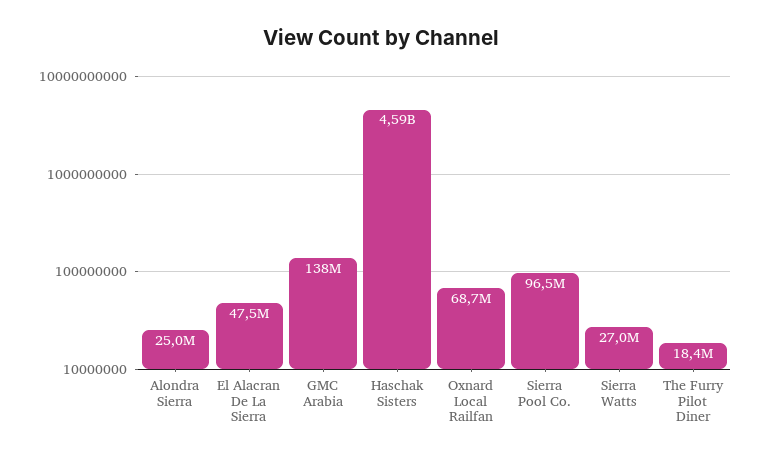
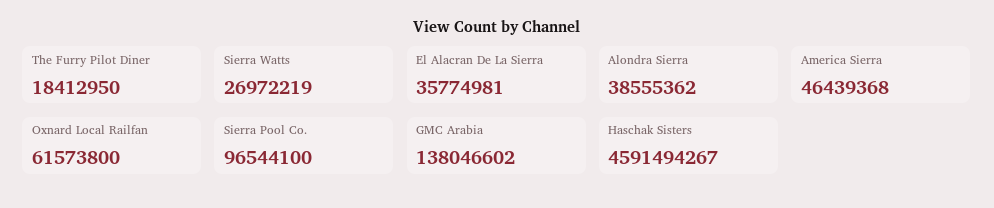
  {
-   "Alondra Sierra": 25000000,
+   "Alondra Sierra": 38555362,
-   "El Alacran De La Sierra": 47500000,
+   "El Alacran De La Sierra": 35774981,
    "GMC Arabia": 138046602,
    "Haschak Sisters": 4591494267,
-   "Oxnard Local Railfan": 68700000,
+   "Oxnard Local Railfan": 61573800,
    "Sierra Pool Co.": 96544100,
    "Sierra Watts": 26972219,
-   "The Furry Pilot Diner": 18412950
+   "The Furry Pilot Diner": 18412950,
+   "America Sierra": 46439368
  }

